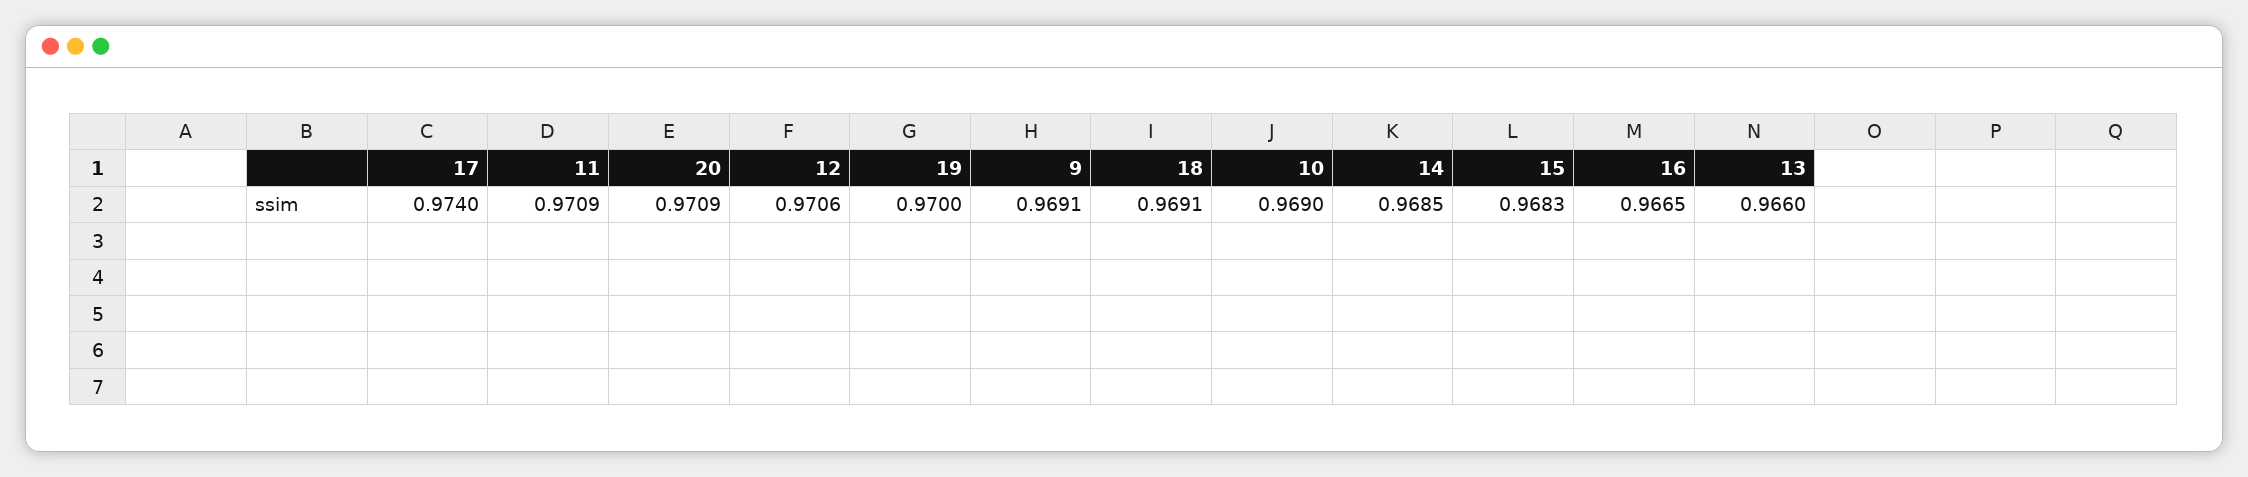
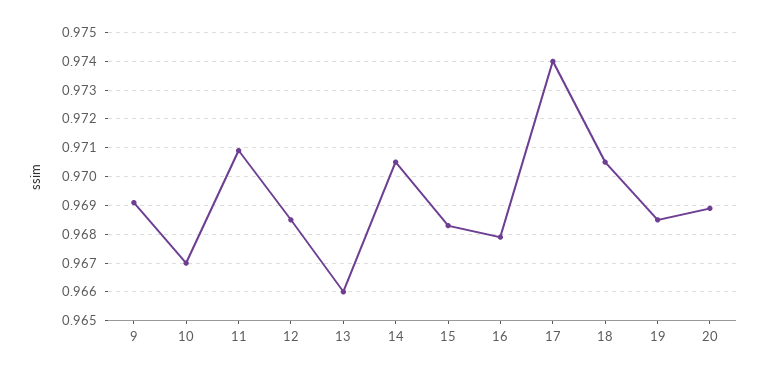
  {
    "17": 0.974,
    "11": 0.9709,
-   "20": 0.9709,
+   "20": 0.969,
-   "12": 0.9706,
+   "12": 0.9685,
-   "19": 0.97,
+   "19": 0.9685,
    "9": 0.9691,
-   "18": 0.9691,
+   "18": 0.9705,
-   "10": 0.969,
+   "10": 0.967,
-   "14": 0.9685,
+   "14": 0.9705,
    "15": 0.9683,
-   "16": 0.9665,
+   "16": 0.968,
    "13": 0.966
  }

